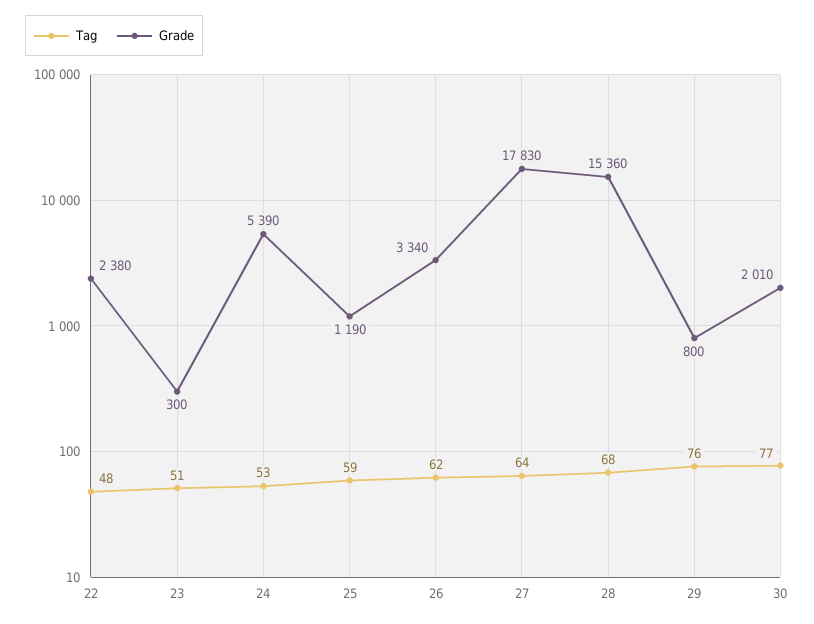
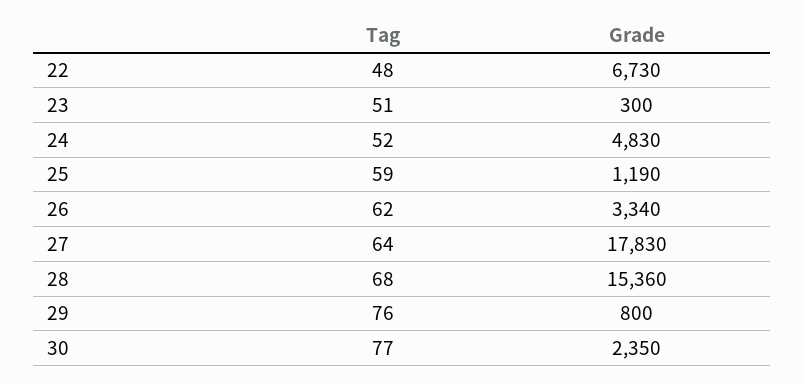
  {
    "Tag": {
      "22": 48,
      "23": 51,
-     "24": 53,
+     "24": 52,
      "25": 59,
      "26": 62,
      "27": 64,
      "28": 68,
      "29": 76,
      "30": 77
    },
    "Grade": {
-     "22": 2380,
+     "22": 6730,
      "23": 300,
-     "24": 5390,
+     "24": 4830,
      "25": 1190,
      "26": 3340,
      "27": 17830,
      "28": 15360,
      "29": 800,
-     "30": 2010
+     "30": 2350
    }
  }

